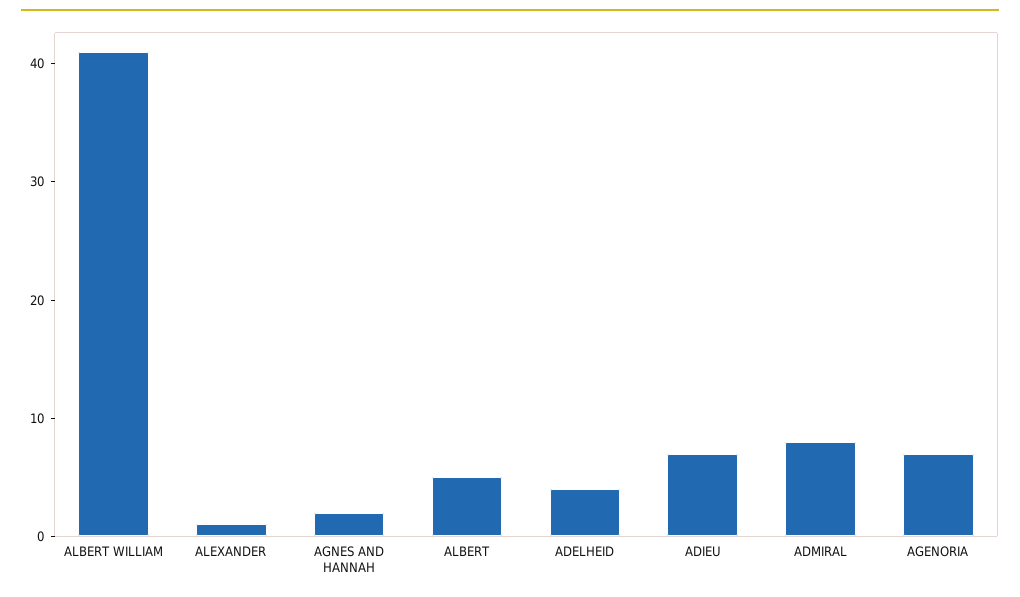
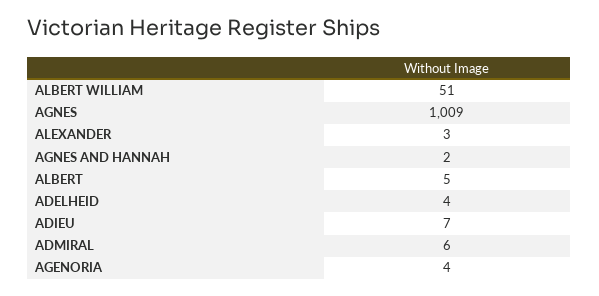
  {
-   "ALBERT WILLIAM": 41,
+   "ALBERT WILLIAM": 51,
-   "ALEXANDER": 1,
+   "ALEXANDER": 3,
    "AGNES AND HANNAH": 2,
    "ALBERT": 5,
    "ADELHEID": 4,
    "ADIEU": 7,
-   "ADMIRAL": 8,
+   "ADMIRAL": 6,
-   "AGENORIA": 7
+   "AGENORIA": 4,
+   "AGNES": 1009
  }

